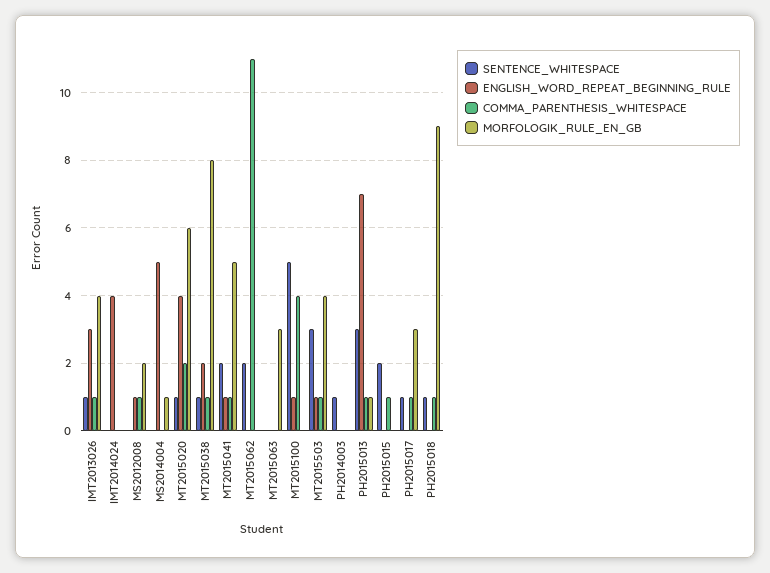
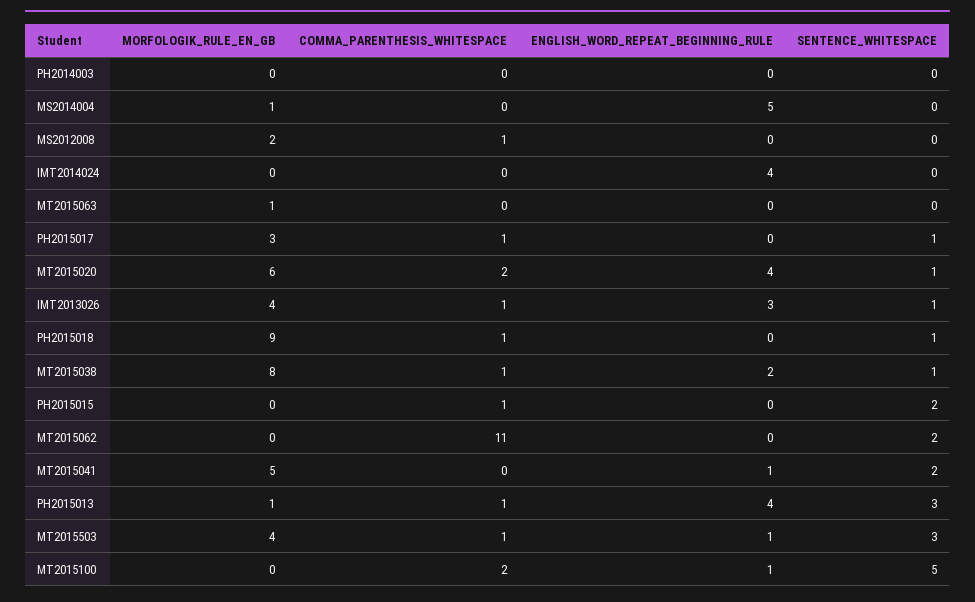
  {
    "SENTENCE_WHITESPACE": {
      "IMT2013026": 1,
      "IMT2014024": 0,
      "MS2012008": 0,
      "MS2014004": 0,
      "MT2015020": 1,
      "MT2015038": 1,
      "MT2015041": 2,
      "MT2015062": 2,
      "MT2015063": 0,
      "MT2015100": 5,
      "MT2015503": 3,
-     "PH2014003": 1,
+     "PH2014003": 0,
      "PH2015013": 3,
      "PH2015015": 2,
      "PH2015017": 1,
      "PH2015018": 1
    },
    "ENGLISH_WORD_REPEAT_BEGINNING_RULE": {
      "IMT2013026": 3,
      "IMT2014024": 4,
-     "MS2012008": 1,
+     "MS2012008": 0,
      "MS2014004": 5,
      "MT2015020": 4,
      "MT2015038": 2,
      "MT2015041": 1,
      "MT2015062": 0,
      "MT2015063": 0,
      "MT2015100": 1,
      "MT2015503": 1,
      "PH2014003": 0,
-     "PH2015013": 7,
+     "PH2015013": 4,
      "PH2015015": 0,
      "PH2015017": 0,
      "PH2015018": 0
    },
    "COMMA_PARENTHESIS_WHITESPACE": {
      "IMT2013026": 1,
      "IMT2014024": 0,
      "MS2012008": 1,
      "MS2014004": 0,
      "MT2015020": 2,
      "MT2015038": 1,
-     "MT2015041": 1,
+     "MT2015041": 0,
      "MT2015062": 11,
      "MT2015063": 0,
-     "MT2015100": 4,
+     "MT2015100": 2,
      "MT2015503": 1,
      "PH2014003": 0,
      "PH2015013": 1,
      "PH2015015": 1,
      "PH2015017": 1,
      "PH2015018": 1
    },
    "MORFOLOGIK_RULE_EN_GB": {
      "IMT2013026": 4,
      "IMT2014024": 0,
      "MS2012008": 2,
      "MS2014004": 1,
      "MT2015020": 6,
      "MT2015038": 8,
      "MT2015041": 5,
      "MT2015062": 0,
-     "MT2015063": 3,
+     "MT2015063": 1,
      "MT2015100": 0,
      "MT2015503": 4,
      "PH2014003": 0,
      "PH2015013": 1,
      "PH2015015": 0,
      "PH2015017": 3,
      "PH2015018": 9
    }
  }

